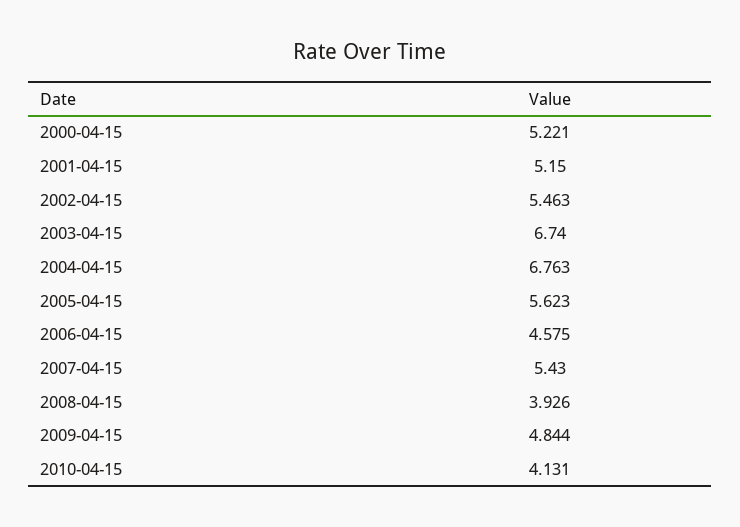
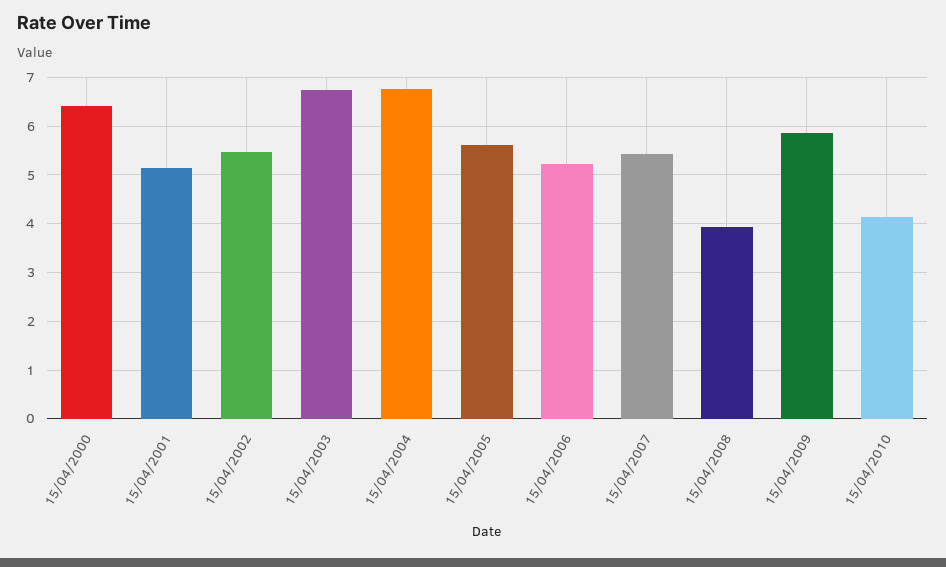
  {
-   "2000-04-15": 5.221,
+   "2000-04-15": 6.4,
    "2001-04-15": 5.15,
    "2002-04-15": 5.463,
    "2003-04-15": 6.74,
    "2004-04-15": 6.763,
    "2005-04-15": 5.623,
-   "2006-04-15": 4.575,
+   "2006-04-15": 5.2,
    "2007-04-15": 5.43,
    "2008-04-15": 3.926,
-   "2009-04-15": 4.844,
+   "2009-04-15": 5.8,
    "2010-04-15": 4.131
  }

